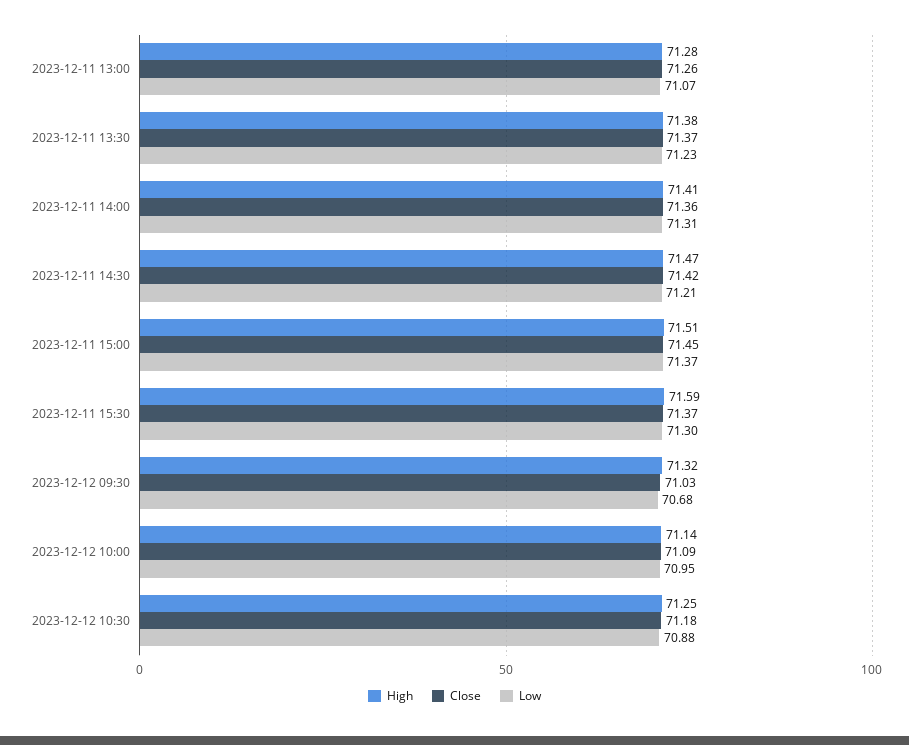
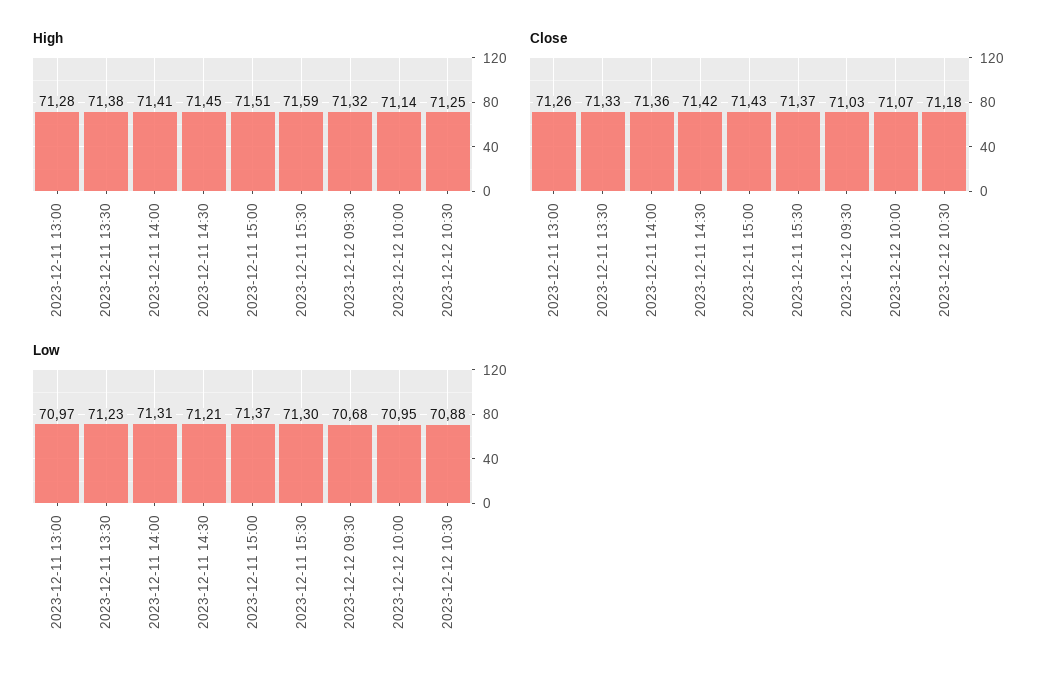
  {
    "High": {
      "2023-12-11 13:00": 71.28,
      "2023-12-11 13:30": 71.38,
      "2023-12-11 14:00": 71.41,
-     "2023-12-11 14:30": 71.47,
+     "2023-12-11 14:30": 71.45,
      "2023-12-11 15:00": 71.51,
      "2023-12-11 15:30": 71.59,
      "2023-12-12 09:30": 71.32,
      "2023-12-12 10:00": 71.14,
      "2023-12-12 10:30": 71.25
    },
    "Close": {
      "2023-12-11 13:00": 71.26,
-     "2023-12-11 13:30": 71.37,
+     "2023-12-11 13:30": 71.33,
      "2023-12-11 14:00": 71.36,
      "2023-12-11 14:30": 71.42,
-     "2023-12-11 15:00": 71.45,
+     "2023-12-11 15:00": 71.43,
      "2023-12-11 15:30": 71.37,
      "2023-12-12 09:30": 71.03,
-     "2023-12-12 10:00": 71.09,
+     "2023-12-12 10:00": 71.07,
      "2023-12-12 10:30": 71.18
    },
    "Low": {
-     "2023-12-11 13:00": 71.07,
+     "2023-12-11 13:00": 70.97,
      "2023-12-11 13:30": 71.23,
      "2023-12-11 14:00": 71.31,
      "2023-12-11 14:30": 71.21,
      "2023-12-11 15:00": 71.37,
      "2023-12-11 15:30": 71.3,
      "2023-12-12 09:30": 70.68,
      "2023-12-12 10:00": 70.95,
      "2023-12-12 10:30": 70.88
    }
  }

